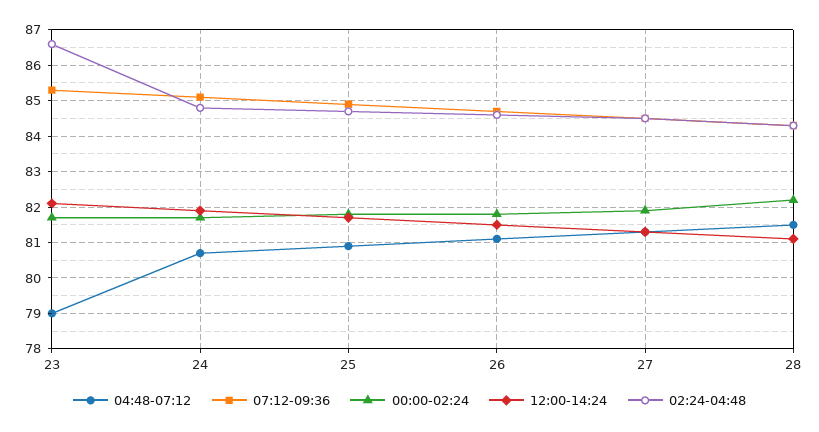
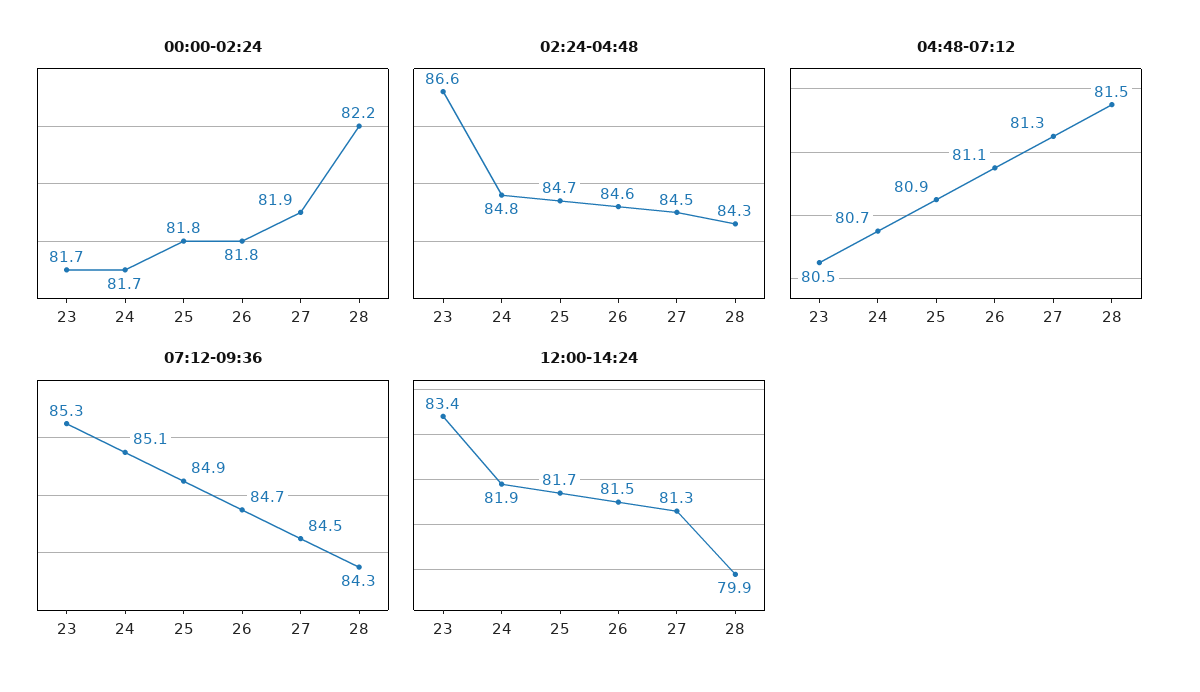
  {
    "04:48-07:12": {
-     "23": 79,
+     "23": 80.5,
      "24": 80.7,
      "25": 80.9,
      "26": 81.1,
      "27": 81.3,
      "28": 81.5
    },
    "07:12-09:36": {
      "23": 85.3,
      "24": 85.1,
      "25": 84.9,
      "26": 84.7,
      "27": 84.5,
      "28": 84.3
    },
    "00:00-02:24": {
      "23": 81.7,
      "24": 81.7,
      "25": 81.8,
      "26": 81.8,
      "27": 81.9,
      "28": 82.2
    },
    "12:00-14:24": {
-     "23": 82,
+     "23": 83.4,
      "24": 81.9,
      "25": 81.7,
      "26": 81.5,
      "27": 81.3,
-     "28": 81
+     "28": 79.9
    },
    "02:24-04:48": {
      "23": 86.6,
      "24": 84.8,
      "25": 84.7,
      "26": 84.6,
      "27": 84.5,
      "28": 84.3
    }
  }

